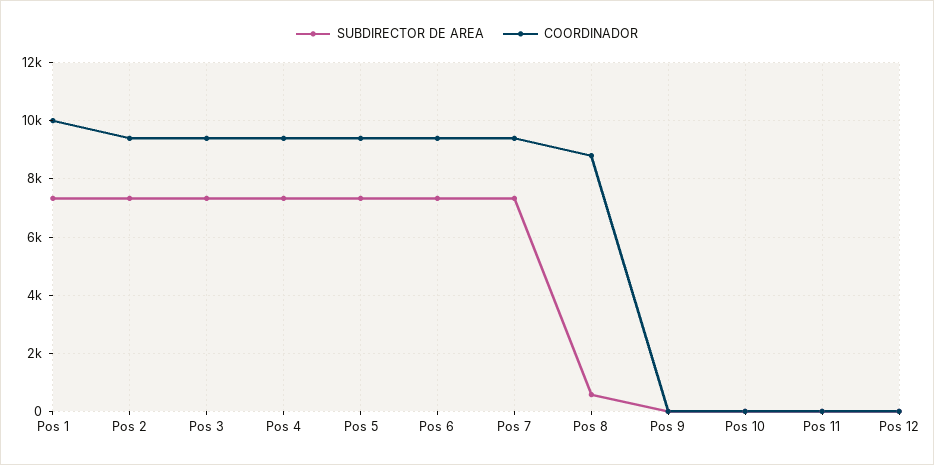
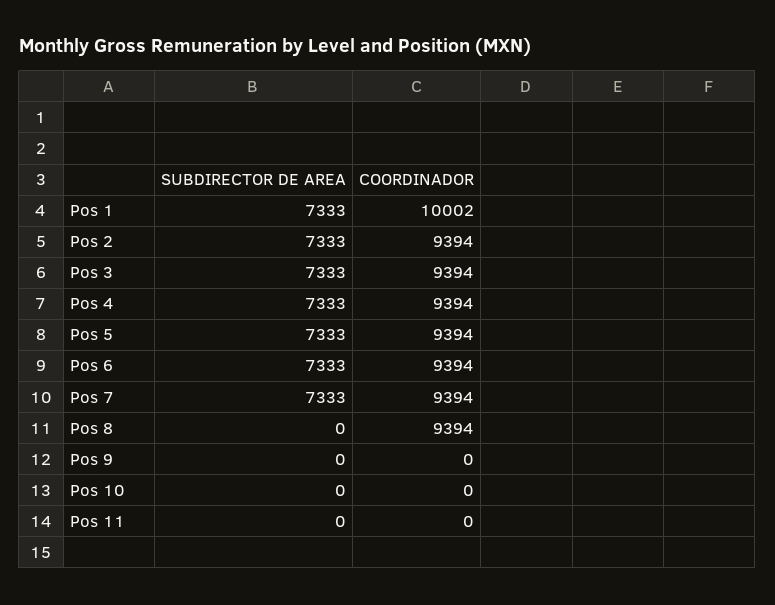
  {
    "SUBDIRECTOR DE AREA": {
      "Pos 1": 7333,
      "Pos 2": 7333,
      "Pos 3": 7333,
      "Pos 4": 7333,
      "Pos 5": 7333,
      "Pos 6": 7333,
      "Pos 7": 7333,
-     "Pos 8": 500,
+     "Pos 8": 0,
      "Pos 9": 0,
      "Pos 10": 0,
-     "Pos 11": 0,
+     "Pos 11": 0
-     "Pos 12": 0
    },
    "COORDINADOR": {
      "Pos 1": 10002,
      "Pos 2": 9394,
      "Pos 3": 9394,
      "Pos 4": 9394,
      "Pos 5": 9394,
      "Pos 6": 9394,
      "Pos 7": 9394,
-     "Pos 8": 8750,
+     "Pos 8": 9394,
      "Pos 9": 0,
      "Pos 10": 0,
-     "Pos 11": 0,
+     "Pos 11": 0
-     "Pos 12": 0
    }
  }

